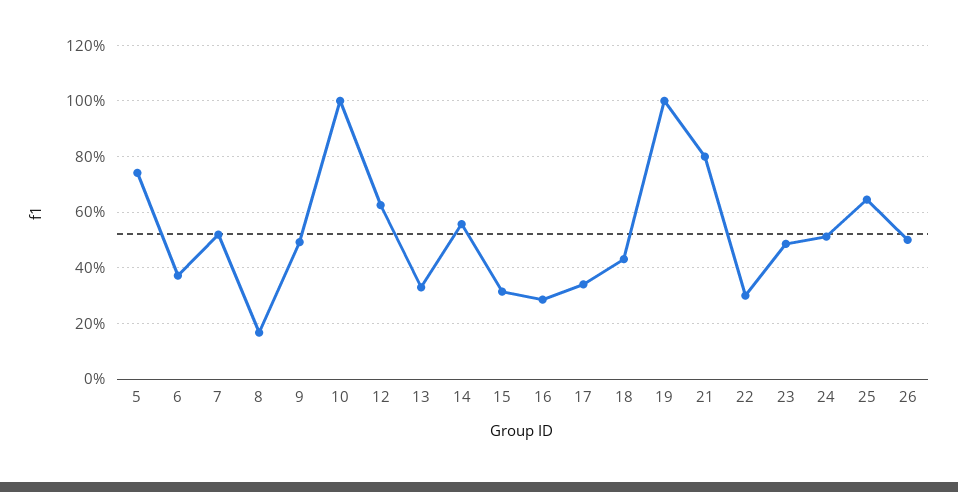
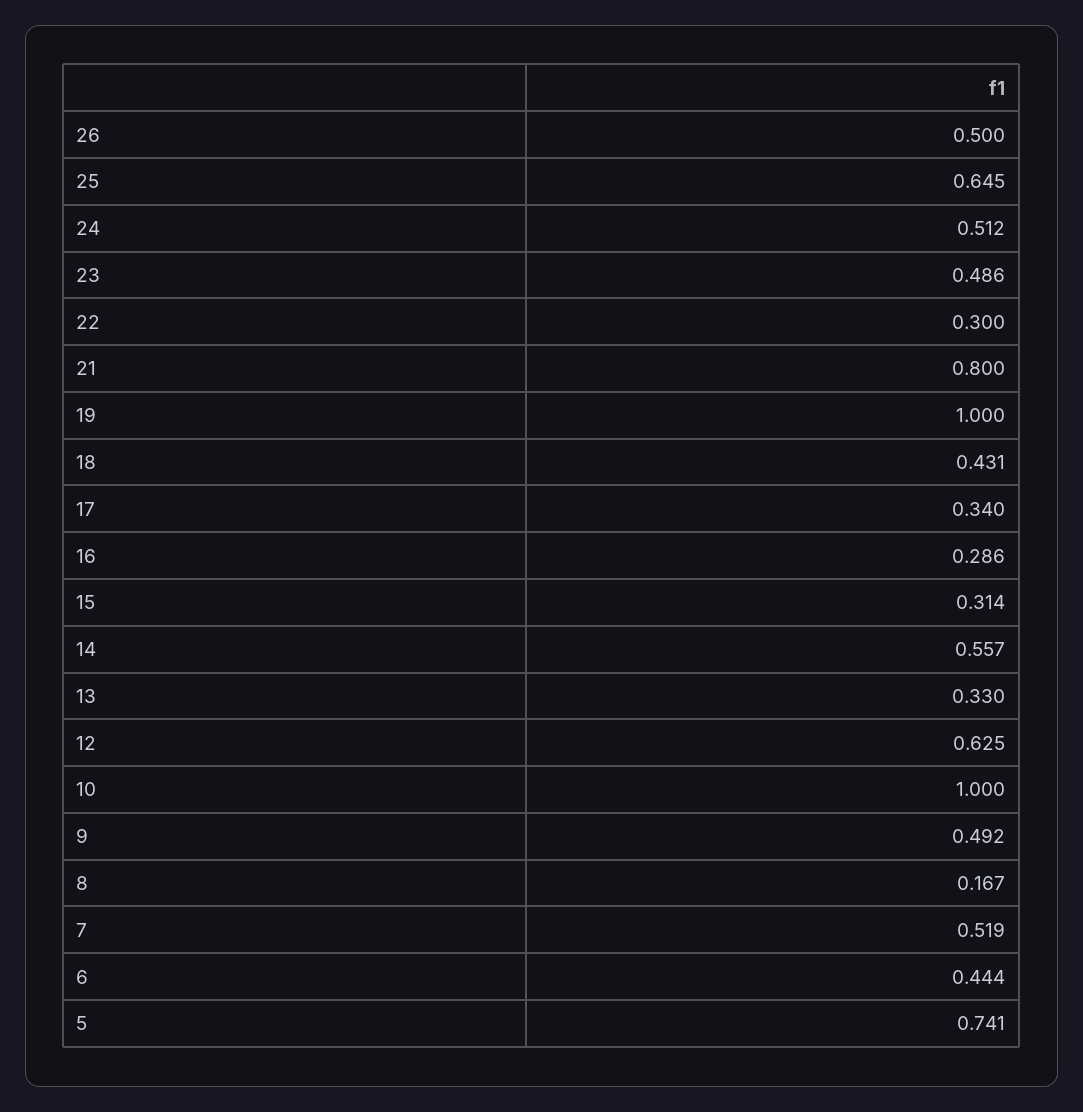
  {
    "5": 0.741,
-   "6": 0.375,
+   "6": 0.444,
    "7": 0.519,
    "8": 0.167,
    "9": 0.492,
    "10": 1,
    "12": 0.625,
    "13": 0.33,
    "14": 0.557,
    "15": 0.314,
    "16": 0.286,
    "17": 0.34,
    "18": 0.431,
    "19": 1,
    "21": 0.8,
    "22": 0.3,
    "23": 0.486,
    "24": 0.512,
    "25": 0.645,
    "26": 0.5
  }

